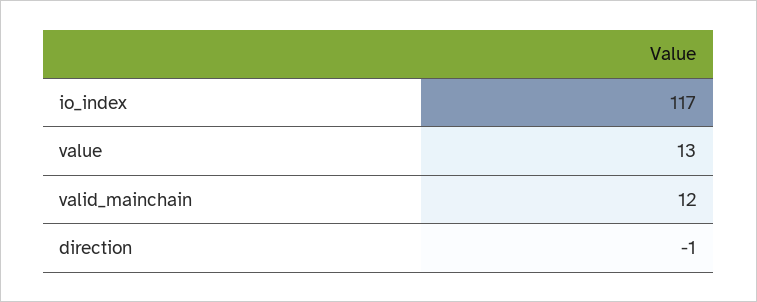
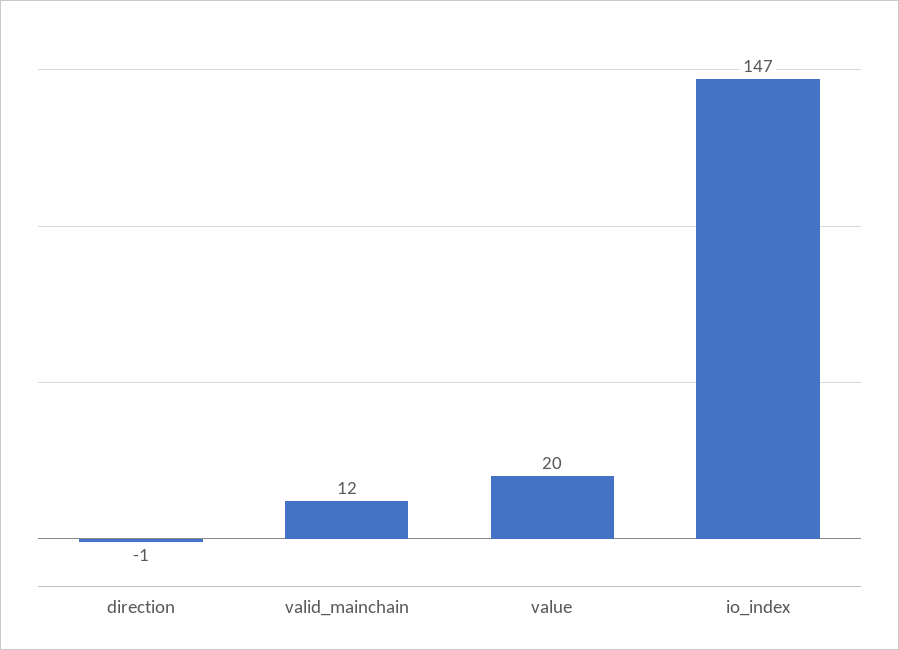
  {
-   "io_index": 117,
+   "io_index": 147,
-   "value": 13,
+   "value": 20,
    "valid_mainchain": 12,
    "direction": -1
  }

